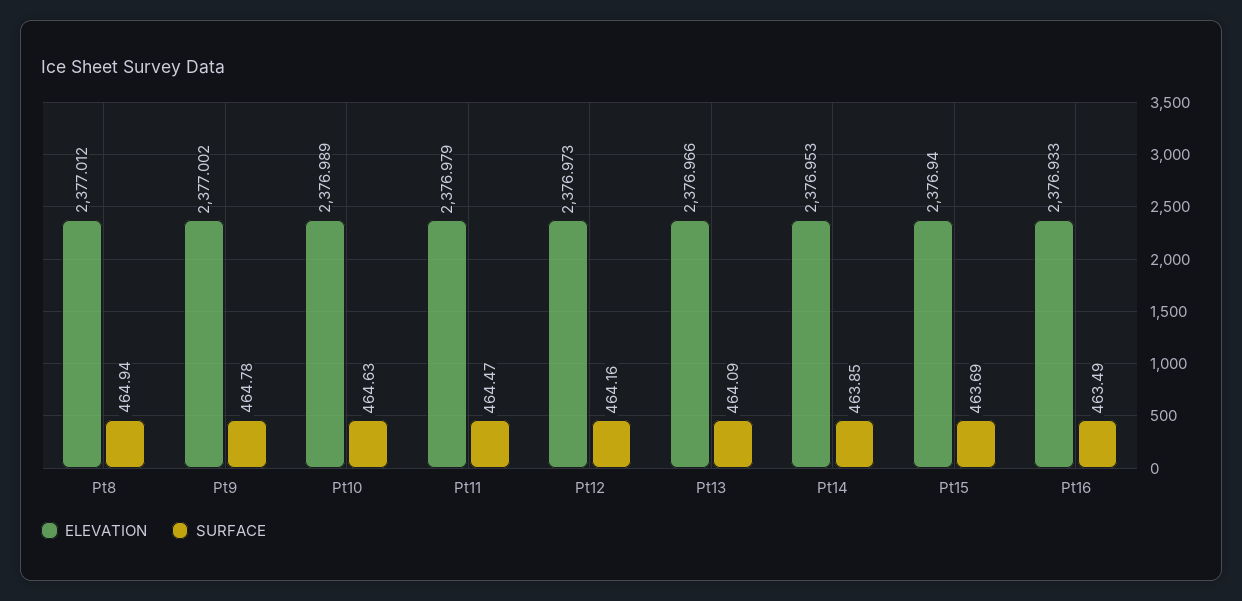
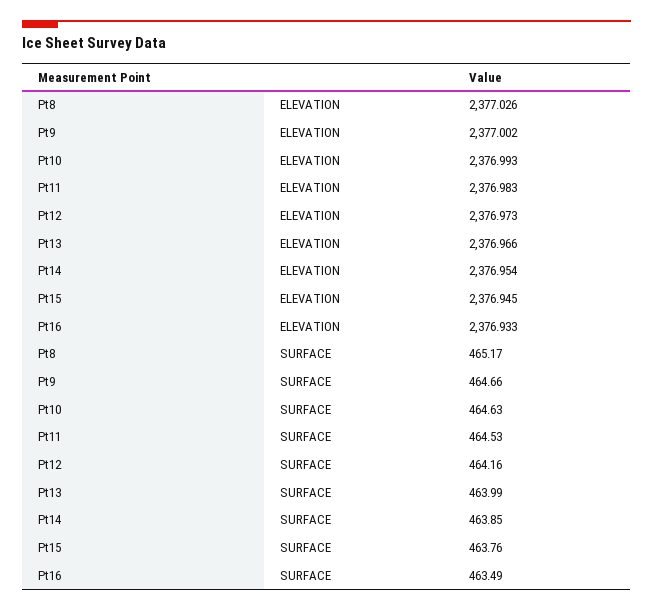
  {
    "ELEVATION": {
-     "Pt8": 2377.012,
+     "Pt8": 2377.026,
      "Pt9": 2377.002,
-     "Pt10": 2376.989,
+     "Pt10": 2376.993,
-     "Pt11": 2376.979,
+     "Pt11": 2376.983,
      "Pt12": 2376.973,
      "Pt13": 2376.966,
-     "Pt14": 2376.953,
+     "Pt14": 2376.954,
-     "Pt15": 2376.94,
+     "Pt15": 2376.945,
      "Pt16": 2376.933
    },
    "SURFACE": {
-     "Pt8": 464.94,
+     "Pt8": 465.17,
-     "Pt9": 464.78,
+     "Pt9": 464.66,
      "Pt10": 464.63,
-     "Pt11": 464.47,
+     "Pt11": 464.53,
      "Pt12": 464.16,
-     "Pt13": 464.09,
+     "Pt13": 463.99,
      "Pt14": 463.85,
-     "Pt15": 463.69,
+     "Pt15": 463.76,
      "Pt16": 463.49
    }
  }

